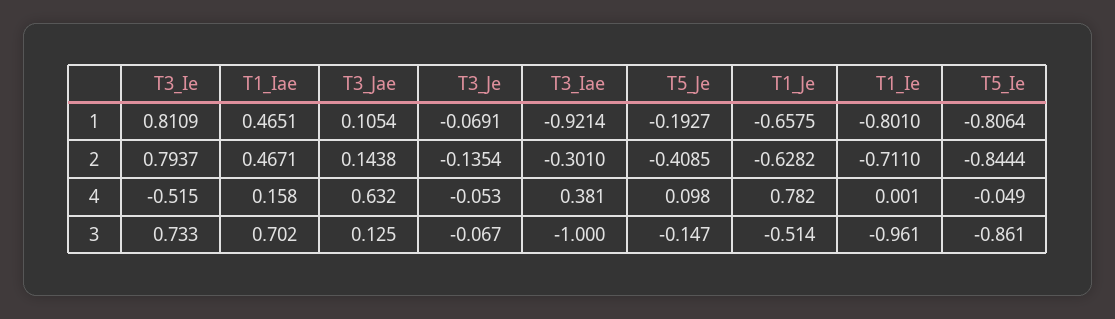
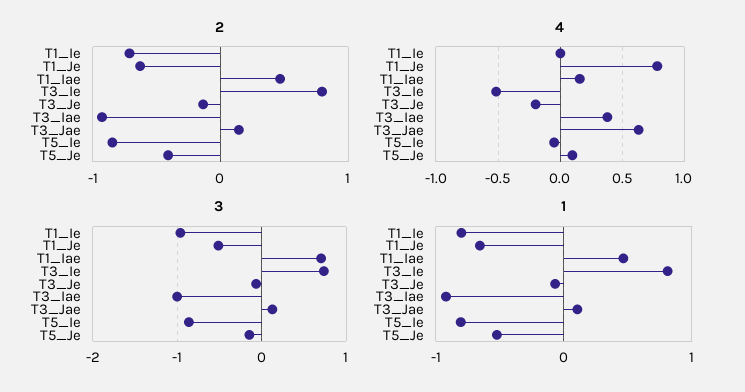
  {
    "1": {
      "T3_Ie": 0.8109,
      "T1_Iae": 0.4651,
      "T3_Jae": 0.1054,
      "T3_Je": -0.0691,
      "T3_Iae": -0.9214,
-     "T5_Je": -0.1927,
+     "T5_Je": -0.5,
      "T1_Je": -0.6575,
      "T1_Ie": -0.801,
      "T5_Ie": -0.8064
    },
    "2": {
      "T3_Ie": 0.7937,
      "T1_Iae": 0.4671,
      "T3_Jae": 0.1438,
      "T3_Je": -0.1354,
-     "T3_Iae": -0.301,
+     "T3_Iae": -0.9,
      "T5_Je": -0.4085,
      "T1_Je": -0.6282,
      "T1_Ie": -0.711,
      "T5_Ie": -0.8444
    },
    "4": {
      "T3_Ie": -0.515,
      "T1_Iae": 0.158,
      "T3_Jae": 0.632,
-     "T3_Je": -0.053,
+     "T3_Je": -0.2,
      "T3_Iae": 0.381,
      "T5_Je": 0.098,
      "T1_Je": 0.782,
      "T1_Ie": 0.001,
      "T5_Ie": -0.049
    },
    "3": {
      "T3_Ie": 0.733,
      "T1_Iae": 0.702,
      "T3_Jae": 0.125,
      "T3_Je": -0.067,
      "T3_Iae": -1,
      "T5_Je": -0.147,
      "T1_Je": -0.514,
      "T1_Ie": -0.961,
      "T5_Ie": -0.861
    }
  }

